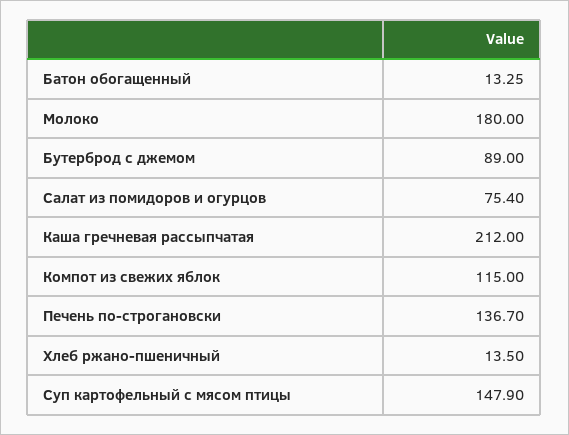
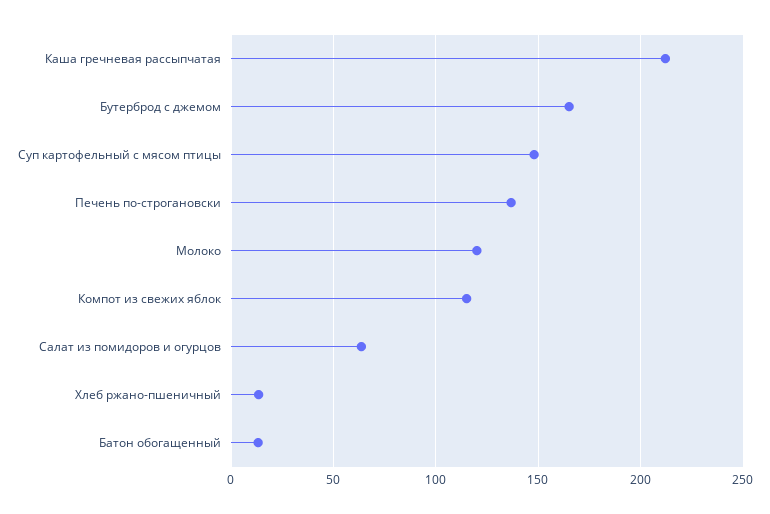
  {
    "Батон обогащенный": 13.25,
-   "Молоко": 180,
+   "Молоко": 120,
-   "Бутерброд с джемом": 89,
+   "Бутерброд с джемом": 165,
-   "Салат из помидоров и огурцов": 75.4,
+   "Салат из помидоров и огурцов": 65,
    "Каша гречневая рассыпчатая": 212,
    "Компот из свежих яблок": 115,
    "Печень по-строгановски": 136.7,
    "Хлеб ржано-пшеничный": 13.5,
    "Суп картофельный с мясом птицы": 147.9
  }

